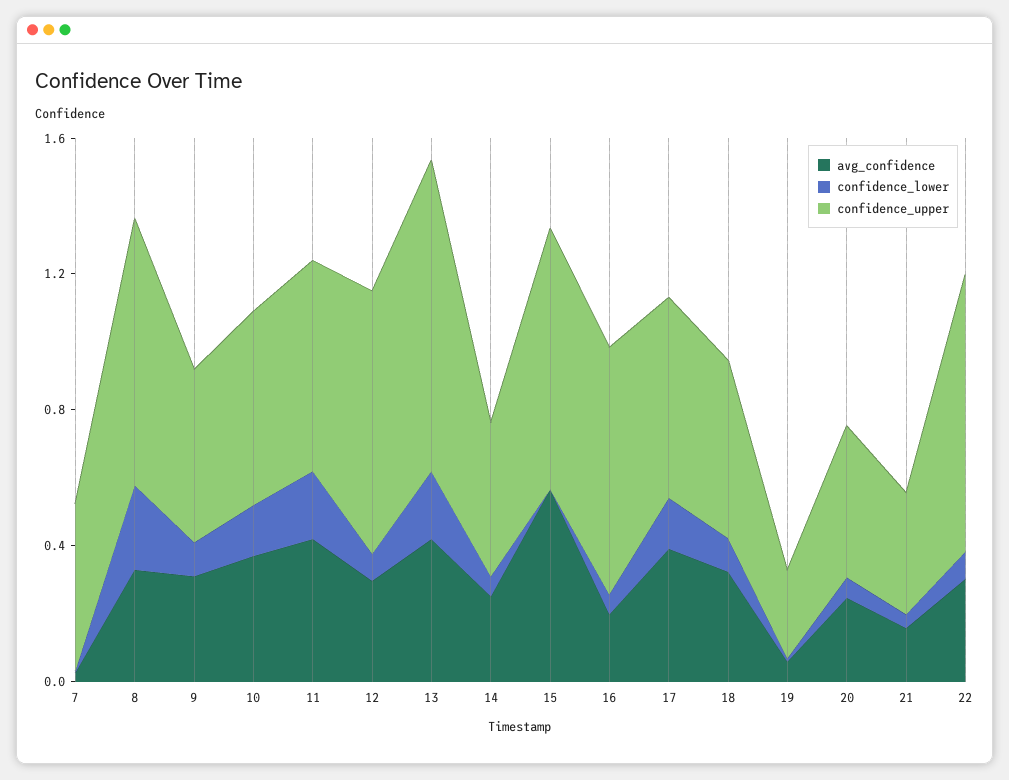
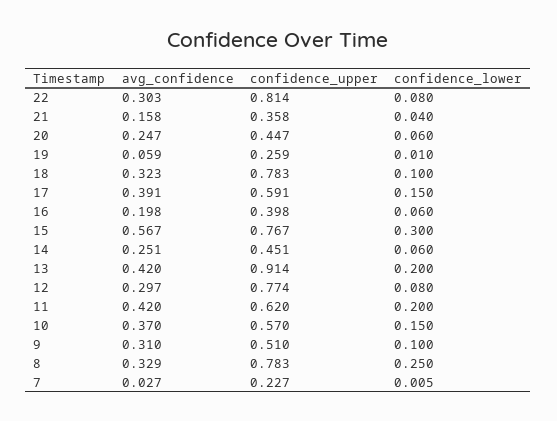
  {
    "avg_confidence": {
      "7": 0.027,
      "8": 0.329,
      "9": 0.31,
      "10": 0.37,
      "11": 0.42,
      "12": 0.297,
      "13": 0.42,
      "14": 0.251,
      "15": 0.567,
      "16": 0.198,
      "17": 0.391,
      "18": 0.323,
      "19": 0.059,
      "20": 0.247,
      "21": 0.158,
      "22": 0.303
    },
    "confidence_lower": {
      "7": 0.005,
      "8": 0.25,
      "9": 0.1,
      "10": 0.15,
      "11": 0.2,
      "12": 0.08,
      "13": 0.2,
      "14": 0.06,
-     "15": 0,
+     "15": 0.3,
      "16": 0.06,
      "17": 0.15,
      "18": 0.1,
      "19": 0.01,
      "20": 0.06,
      "21": 0.04,
      "22": 0.08
    },
    "confidence_upper": {
-     "7": 0.5,
+     "7": 0.227,
      "8": 0.783,
      "9": 0.51,
      "10": 0.57,
      "11": 0.62,
      "12": 0.774,
      "13": 0.914,
      "14": 0.451,
      "15": 0.767,
-     "16": 0.7,
+     "16": 0.398,
      "17": 0.591,
-     "18": 0.5,
+     "18": 0.783,
      "19": 0.259,
      "20": 0.447,
      "21": 0.358,
      "22": 0.814
    }
  }

